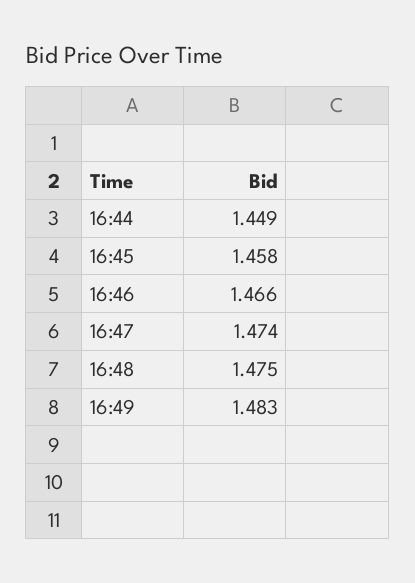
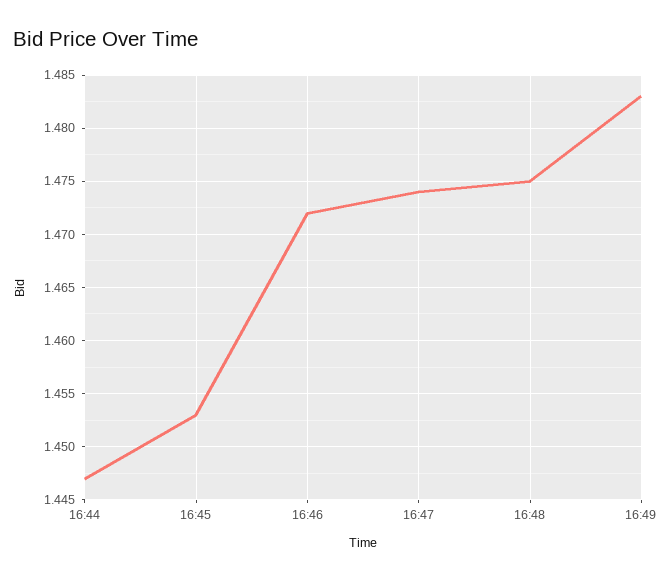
  {
-   "16:44": 1.449,
+   "16:44": 1.447,
-   "16:45": 1.458,
+   "16:45": 1.453,
-   "16:46": 1.466,
+   "16:46": 1.472,
    "16:47": 1.474,
    "16:48": 1.475,
    "16:49": 1.483
  }

